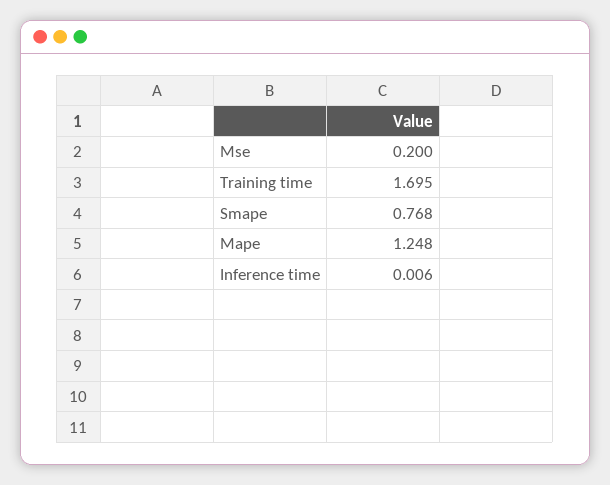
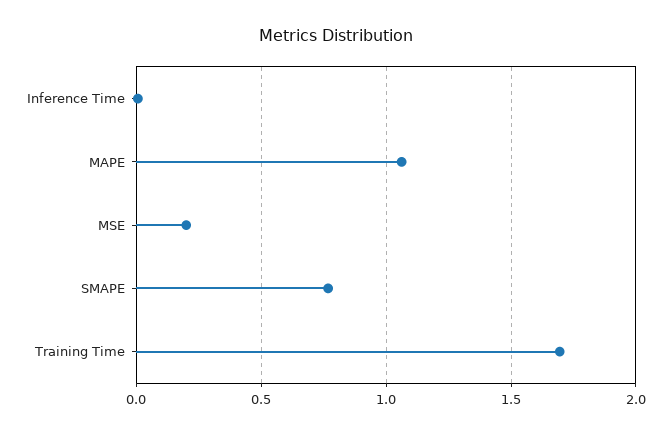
  {
    "Mse": 0.2,
    "Training time": 1.695,
    "Smape": 0.768,
-   "Mape": 1.248,
+   "Mape": 1.05,
    "Inference time": 0.006
  }

